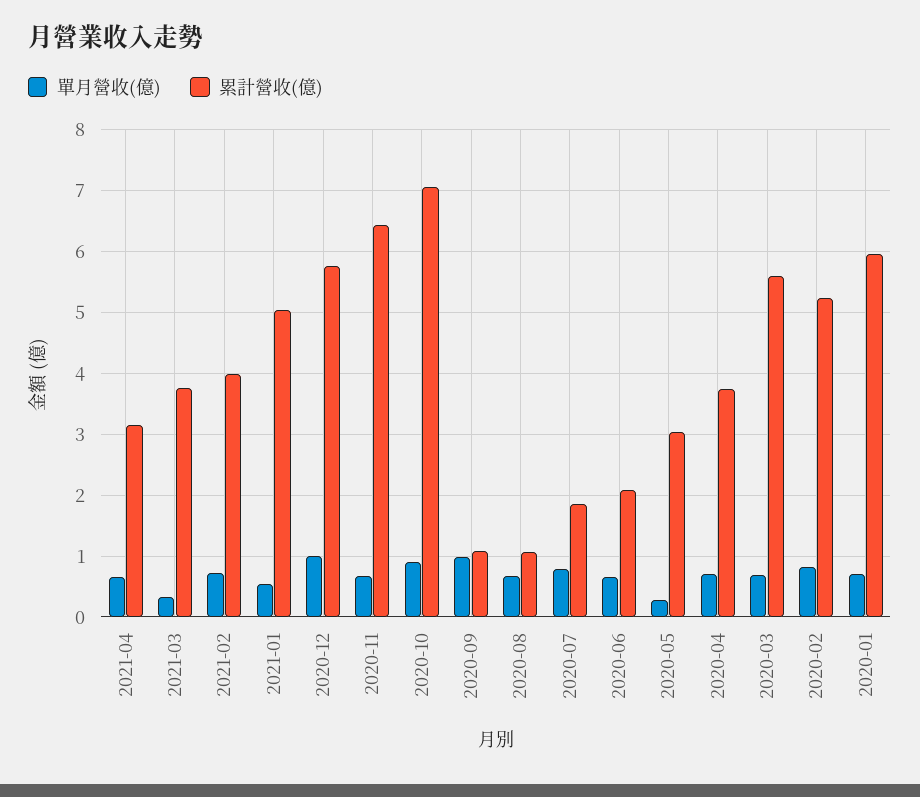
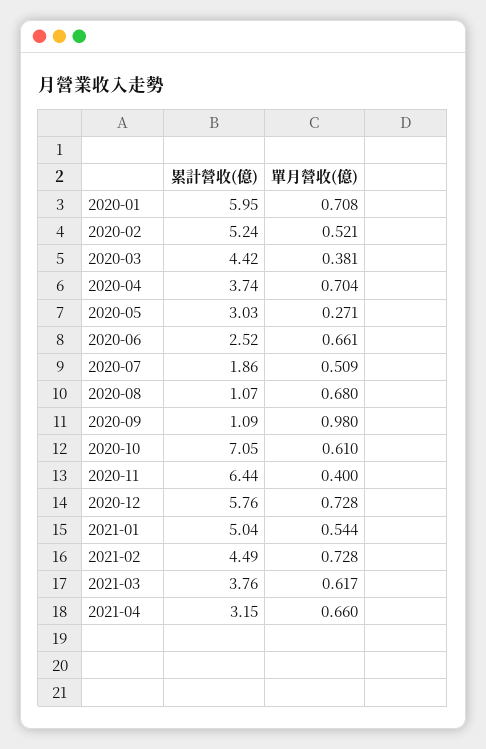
  {
    "單月營收(億)": {
      "2021-04": 0.66,
-     "2021-03": 0.3,
+     "2021-03": 0.617,
      "2021-02": 0.728,
      "2021-01": 0.544,
-     "2020-12": 1,
+     "2020-12": 0.728,
-     "2020-11": 0.7,
+     "2020-11": 0.4,
-     "2020-10": 0.9,
+     "2020-10": 0.61,
      "2020-09": 0.98,
      "2020-08": 0.68,
-     "2020-07": 0.8,
+     "2020-07": 0.509,
      "2020-06": 0.661,
      "2020-05": 0.271,
      "2020-04": 0.704,
-     "2020-03": 0.7,
+     "2020-03": 0.381,
-     "2020-02": 0.8,
+     "2020-02": 0.521,
      "2020-01": 0.708
    },
    "累計營收(億)": {
      "2021-04": 3.15,
      "2021-03": 3.76,
-     "2021-02": 4,
+     "2021-02": 4.49,
      "2021-01": 5.04,
      "2020-12": 5.76,
      "2020-11": 6.44,
      "2020-10": 7.05,
      "2020-09": 1.09,
      "2020-08": 1.07,
      "2020-07": 1.86,
-     "2020-06": 2.1,
+     "2020-06": 2.52,
      "2020-05": 3.03,
      "2020-04": 3.74,
-     "2020-03": 5.6,
+     "2020-03": 4.42,
      "2020-02": 5.24,
      "2020-01": 5.95
    }
  }

